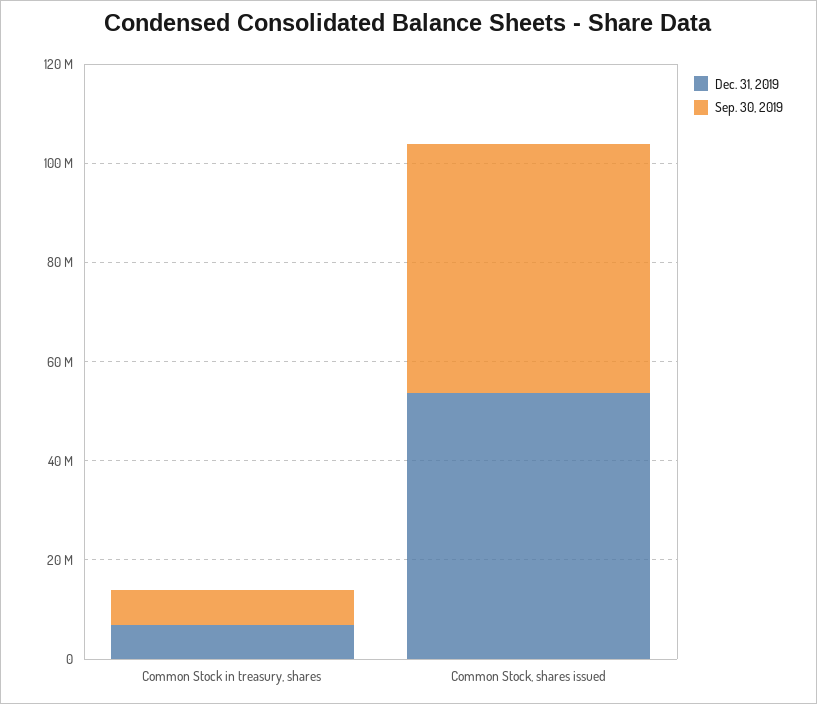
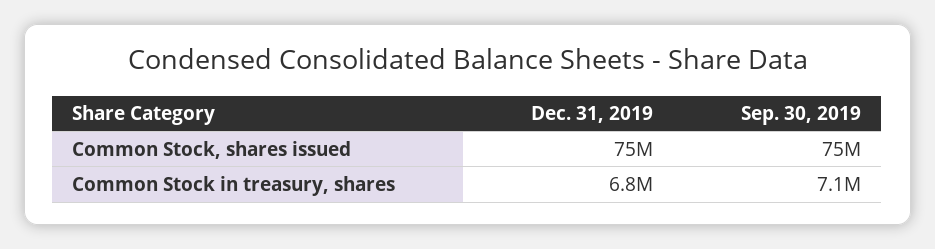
  {
    "Dec. 31, 2019": {
      "Common Stock in treasury, shares": 6800000,
-     "Common Stock, shares issued": 55000000
+     "Common Stock, shares issued": 75000000
    },
    "Sep. 30, 2019": {
      "Common Stock in treasury, shares": 7100000,
-     "Common Stock, shares issued": 50000000
+     "Common Stock, shares issued": 75000000
    }
  }

